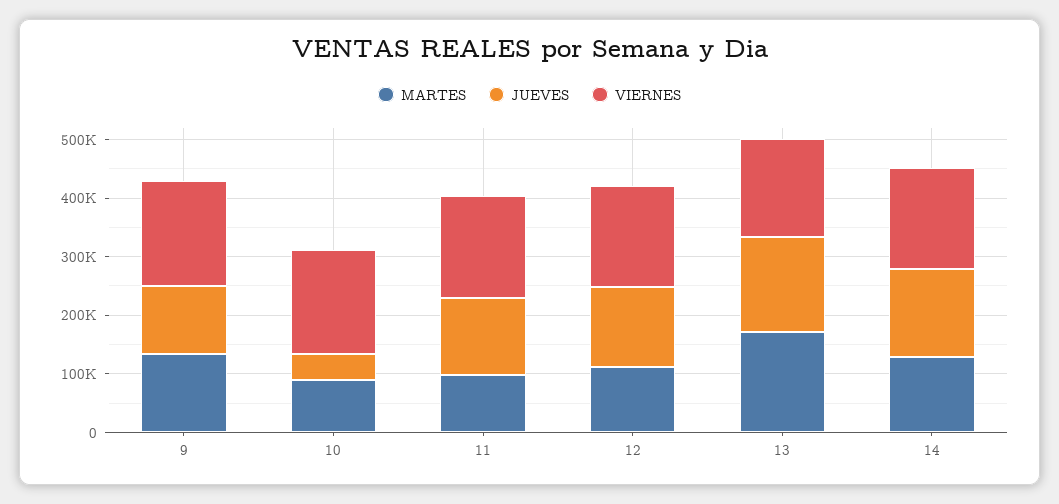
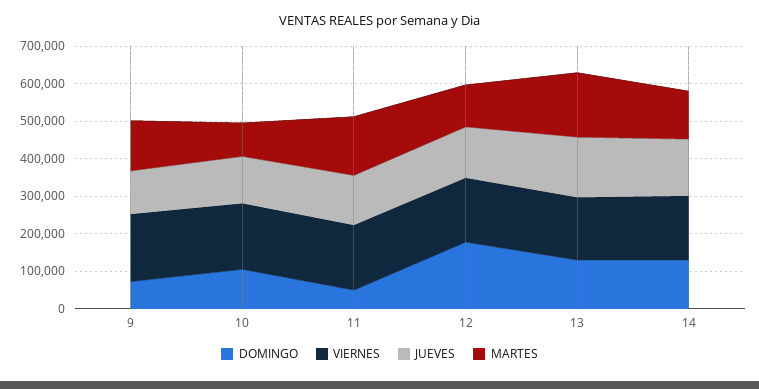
  {
    "MARTES": {
      "9": 140000,
      "10": 80000,
-     "11": 100000,
+     "11": 150000,
      "12": 120000,
      "13": 180000,
      "14": 120000
    },
    "JUEVES": {
      "9": 120000,
-     "10": 40000,
+     "10": 125000,
      "11": 140000,
      "12": 140000,
      "13": 160000,
      "14": 160000
    },
    "VIERNES": {
      "9": 180000,
      "10": 180000,
      "11": 180000,
      "12": 180000,
      "13": 160000,
      "14": 180000
-   }
+   },
+   "DOMINGO": {
+     "9": 75000,
+     "10": 100000,
+     "11": 50000,
+     "12": 175000,
+     "13": 125000,
+     "14": 125000
+   }
  }

